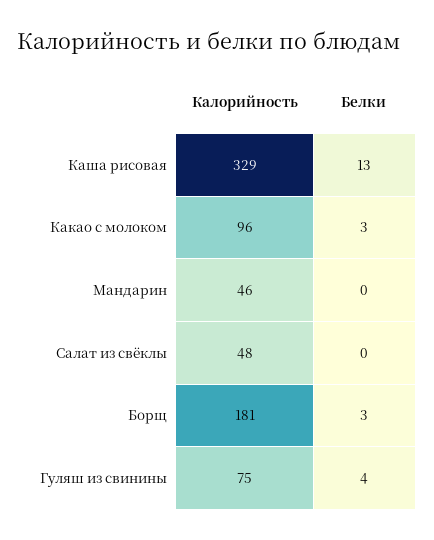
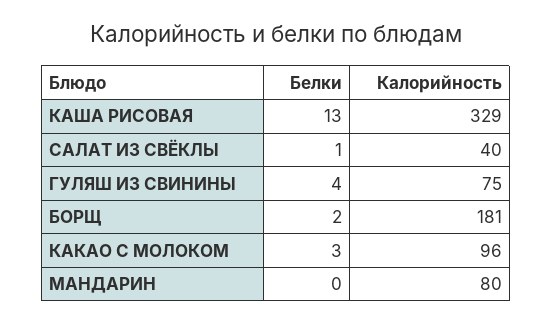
  {
    "Калорийность": {
      "Каша рисовая": 329,
      "Какао с молоком": 96,
-     "Мандарин": 46,
+     "Мандарин": 80,
-     "Салат из свёклы": 48,
+     "Салат из свёклы": 40,
      "Борщ": 181,
      "Гуляш из свинины": 75
    },
    "Белки": {
      "Каша рисовая": 13,
      "Какао с молоком": 3,
      "Мандарин": 0,
-     "Салат из свёклы": 0,
+     "Салат из свёклы": 1,
-     "Борщ": 3,
+     "Борщ": 2,
      "Гуляш из свинины": 4
    }
  }

